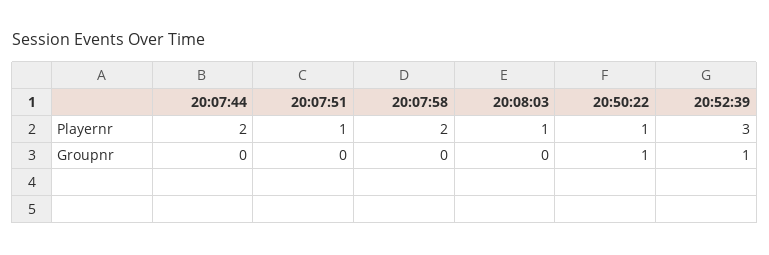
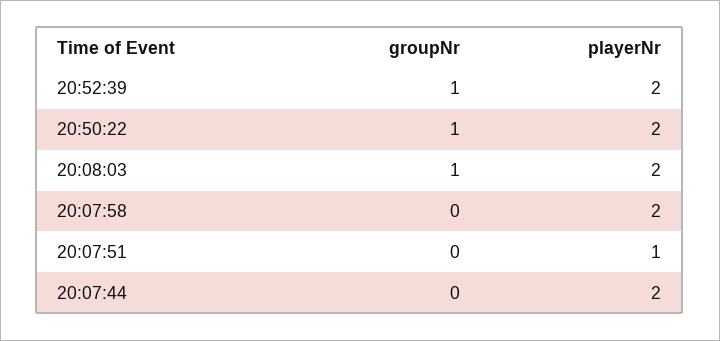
  {
    "20:07:44": {
      "Playernr": 2,
      "Groupnr": 0
    },
    "20:07:51": {
      "Playernr": 1,
      "Groupnr": 0
    },
    "20:07:58": {
      "Playernr": 2,
      "Groupnr": 0
    },
    "20:08:03": {
-     "Playernr": 1,
+     "Playernr": 2,
-     "Groupnr": 0
+     "Groupnr": 1
    },
    "20:50:22": {
-     "Playernr": 1,
+     "Playernr": 2,
      "Groupnr": 1
    },
    "20:52:39": {
-     "Playernr": 3,
+     "Playernr": 2,
      "Groupnr": 1
    }
  }

